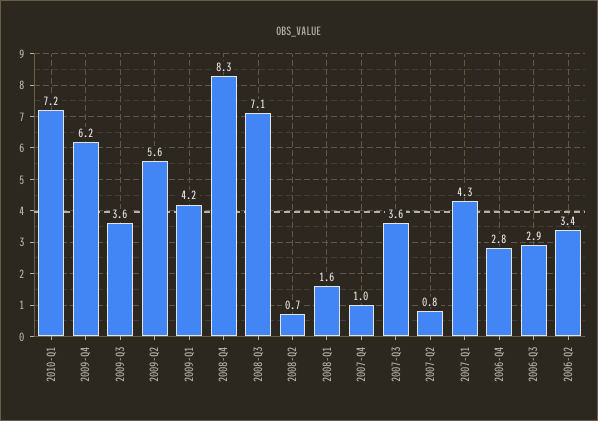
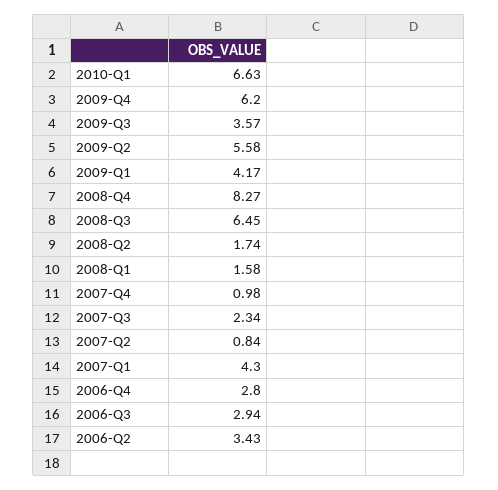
  {
-   "2010-Q1": 7.2,
+   "2010-Q1": 6.63,
    "2009-Q4": 6.2,
    "2009-Q3": 3.57,
    "2009-Q2": 5.58,
    "2009-Q1": 4.17,
    "2008-Q4": 8.27,
-   "2008-Q3": 7.1,
+   "2008-Q3": 6.45,
-   "2008-Q2": 0.7,
+   "2008-Q2": 1.74,
    "2008-Q1": 1.58,
    "2007-Q4": 0.98,
-   "2007-Q3": 3.6,
+   "2007-Q3": 2.34,
    "2007-Q2": 0.84,
    "2007-Q1": 4.3,
    "2006-Q4": 2.8,
    "2006-Q3": 2.94,
    "2006-Q2": 3.43
  }

